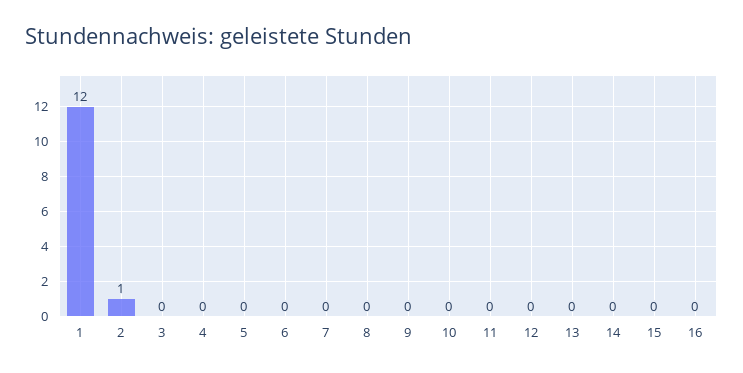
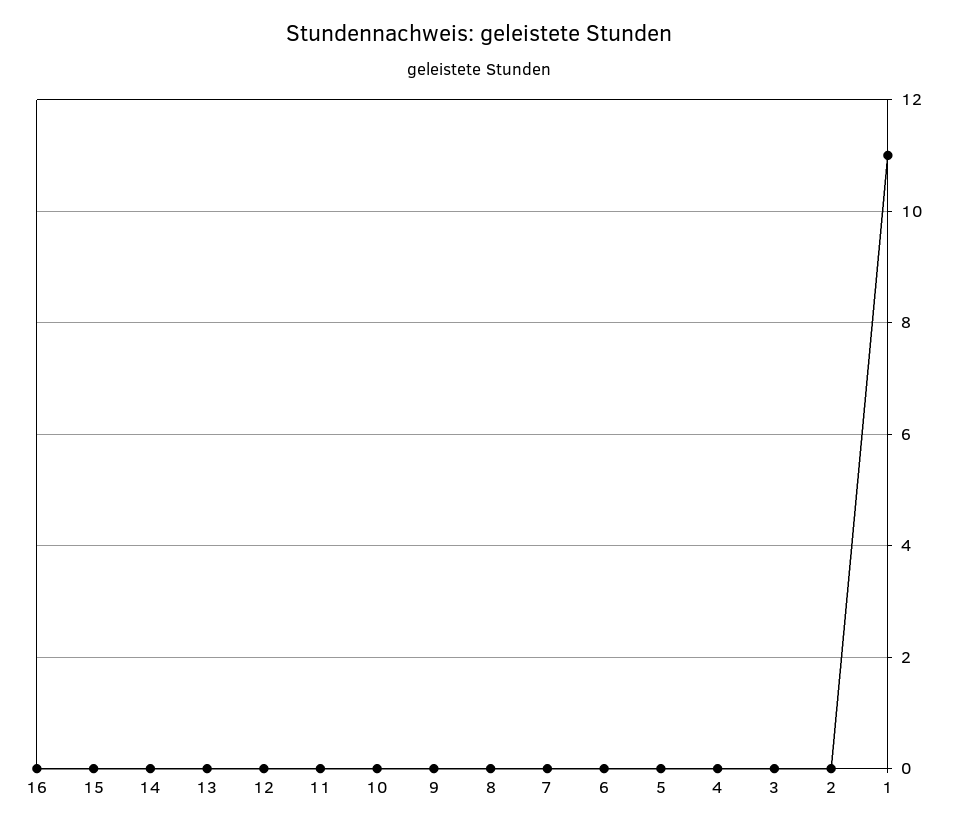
  {
-   "1": 12,
+   "1": 11,
-   "2": 1,
+   "2": 0,
    "3": 0,
    "4": 0,
    "5": 0,
    "6": 0,
    "7": 0,
    "8": 0,
    "9": 0,
    "10": 0,
    "11": 0,
    "12": 0,
    "13": 0,
    "14": 0,
    "15": 0,
    "16": 0
  }

